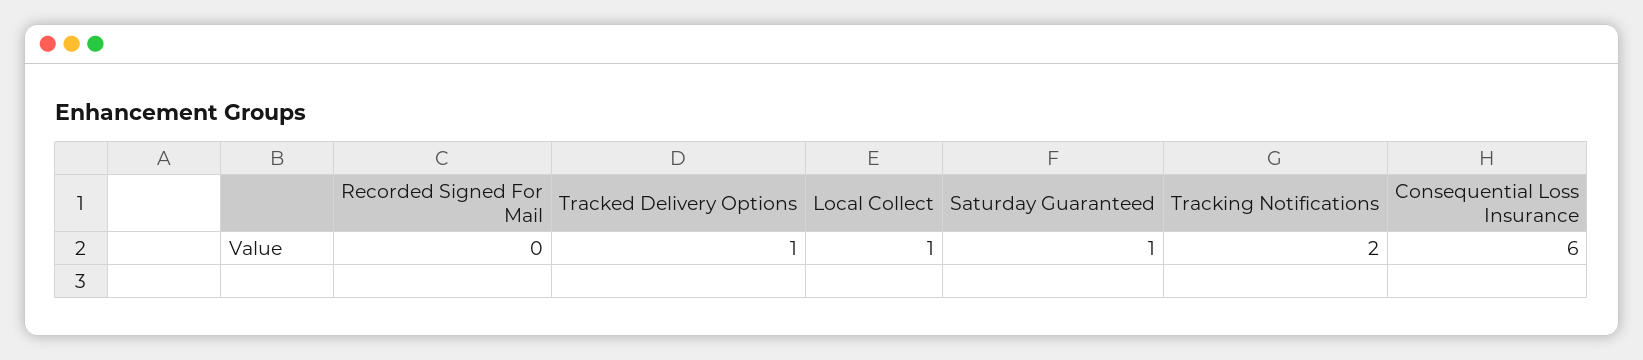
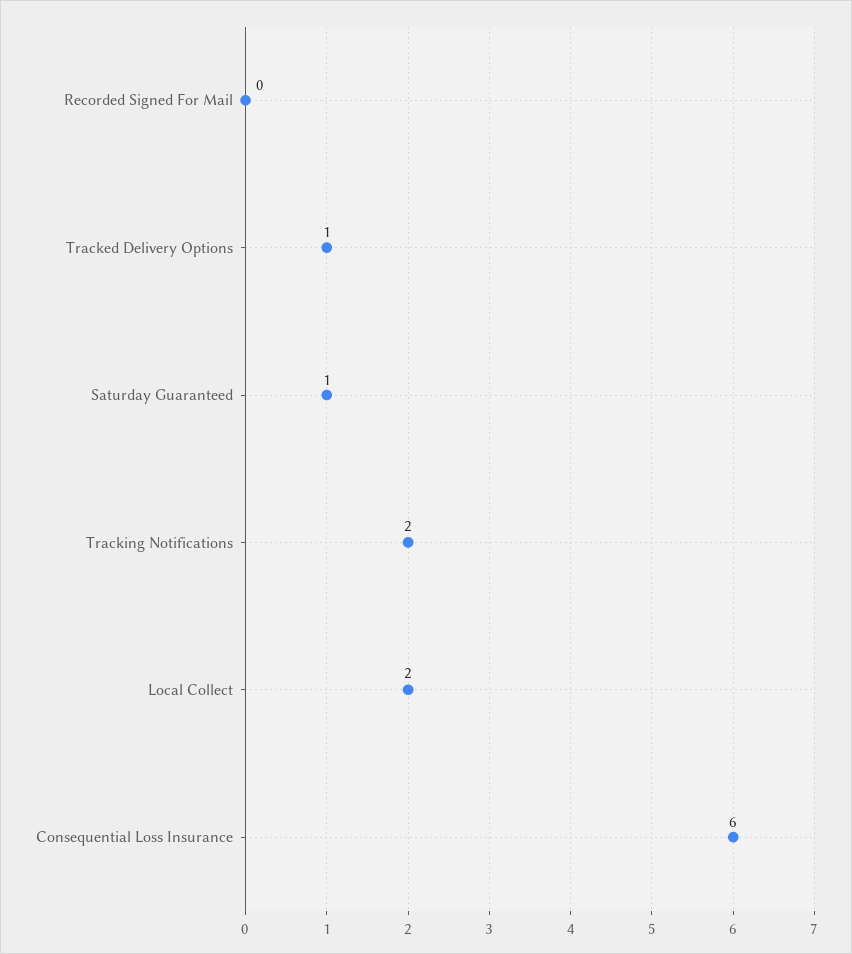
  {
    "Recorded Signed For Mail": 0,
    "Tracked Delivery Options": 1,
-   "Local Collect": 1,
+   "Local Collect": 2,
    "Saturday Guaranteed": 1,
    "Tracking Notifications": 2,
    "Consequential Loss Insurance": 6
  }

